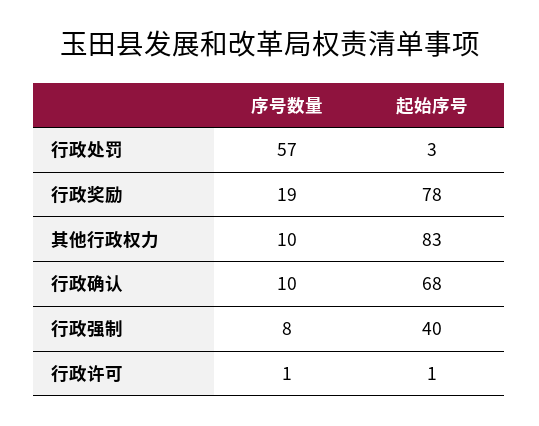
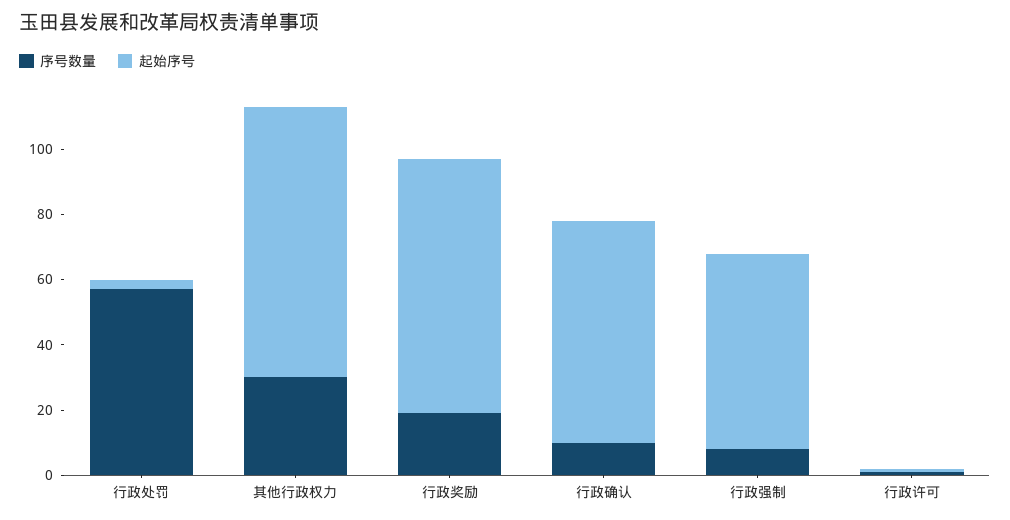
  {
    "序号数量": {
      "行政处罚": 57,
      "行政奖励": 19,
-     "其他行政权力": 10,
+     "其他行政权力": 30,
      "行政确认": 10,
      "行政强制": 8,
      "行政许可": 1
    },
    "起始序号": {
      "行政处罚": 3,
      "行政奖励": 78,
      "其他行政权力": 83,
      "行政确认": 68,
-     "行政强制": 40,
+     "行政强制": 60,
      "行政许可": 1
    }
  }

